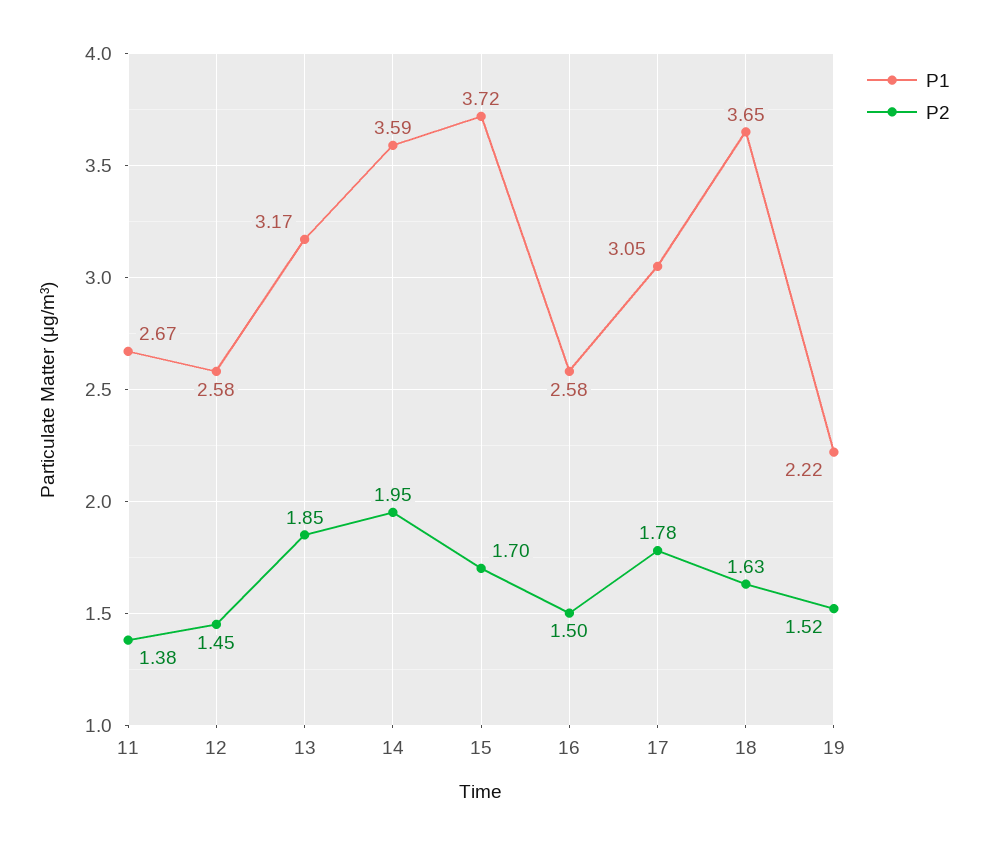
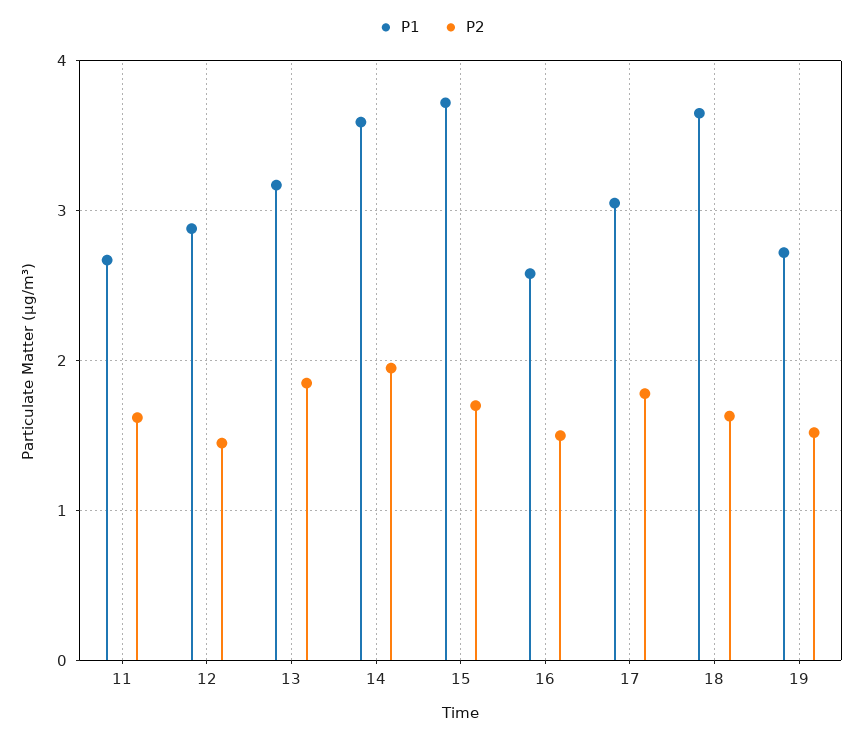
  {
    "P1": {
      "11": 2.67,
-     "12": 2.58,
+     "12": 2.9,
      "13": 3.17,
      "14": 3.59,
      "15": 3.72,
      "16": 2.58,
      "17": 3.05,
      "18": 3.65,
-     "19": 2.22
+     "19": 2.7
    },
    "P2": {
-     "11": 1.38,
+     "11": 1.6,
      "12": 1.45,
      "13": 1.85,
      "14": 1.95,
      "15": 1.7,
      "16": 1.5,
      "17": 1.78,
      "18": 1.63,
      "19": 1.52
    }
  }

